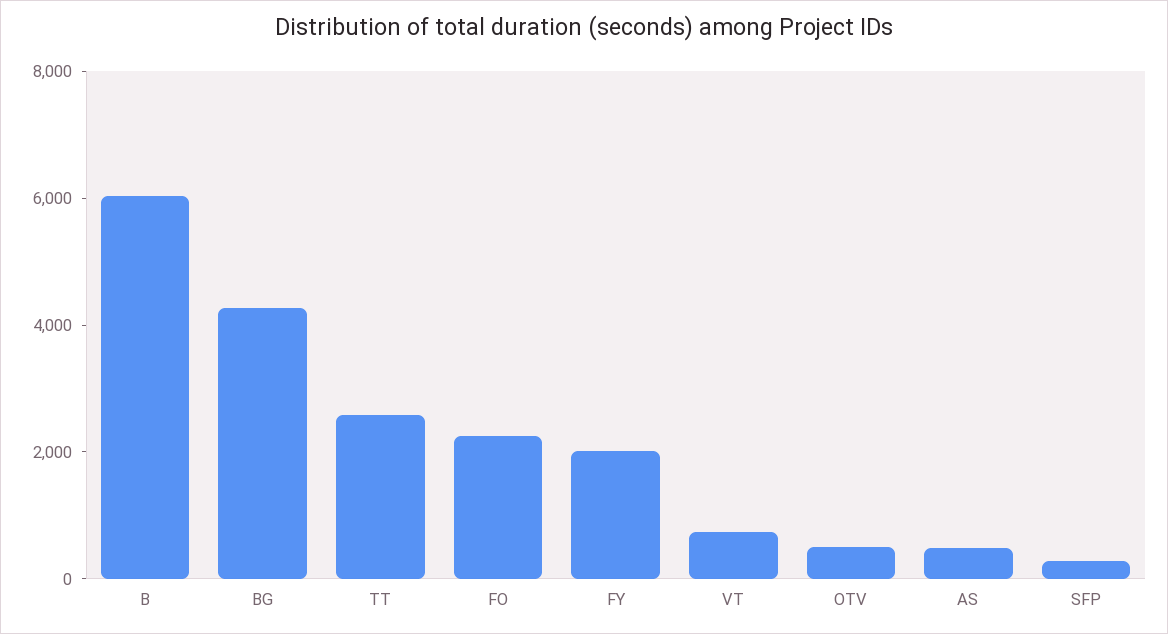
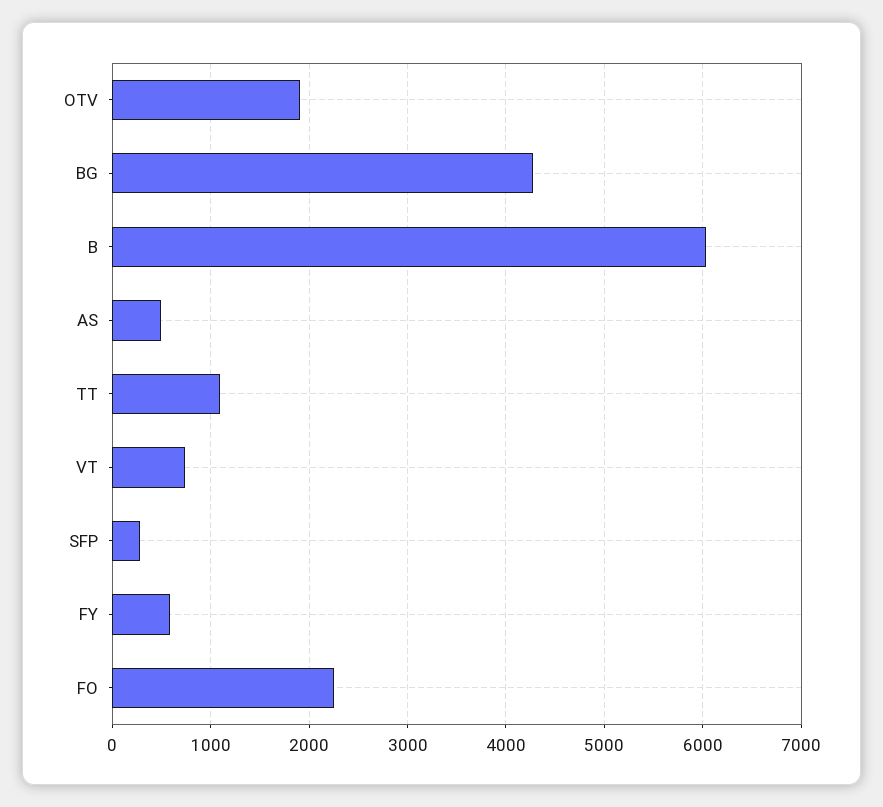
  {
    "B": 6000,
    "BG": 4300,
-   "TT": 2500,
+   "TT": 1100,
    "FO": 2300,
-   "FY": 2000,
+   "FY": 600,
    "VT": 700,
-   "OTV": 500,
+   "OTV": 1900,
    "AS": 500,
    "SFP": 300
  }

